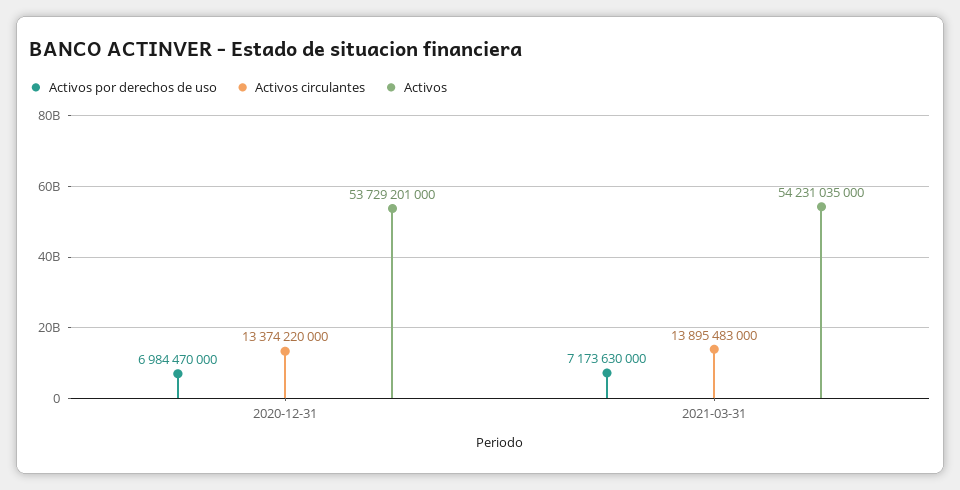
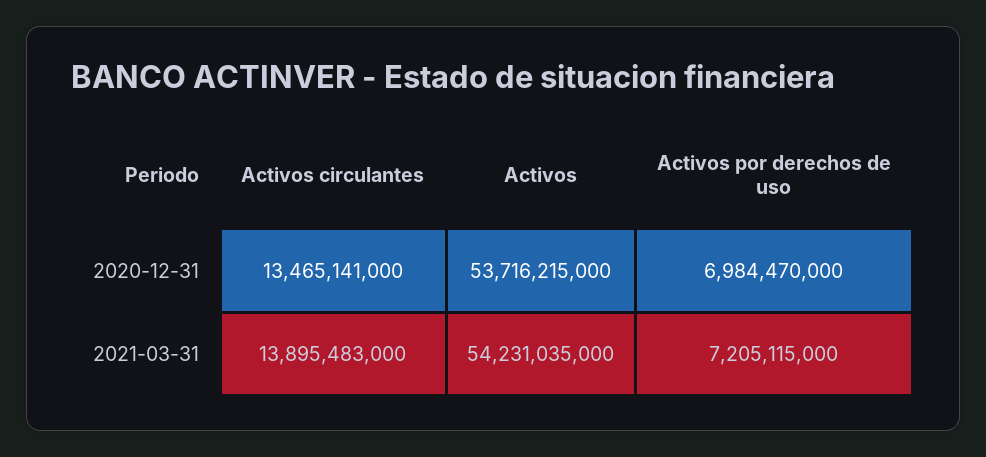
  {
    "Activos por derechos de uso": {
      "2020-12-31": 6984470000,
-     "2021-03-31": 7173630000
+     "2021-03-31": 7205115000
    },
    "Activos circulantes": {
-     "2020-12-31": 13374220000,
+     "2020-12-31": 13465141000,
      "2021-03-31": 13895483000
    },
    "Activos": {
-     "2020-12-31": 53729201000,
+     "2020-12-31": 53716215000,
      "2021-03-31": 54231035000
    }
  }

